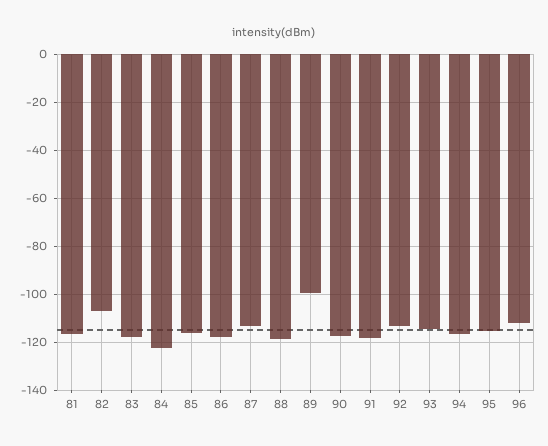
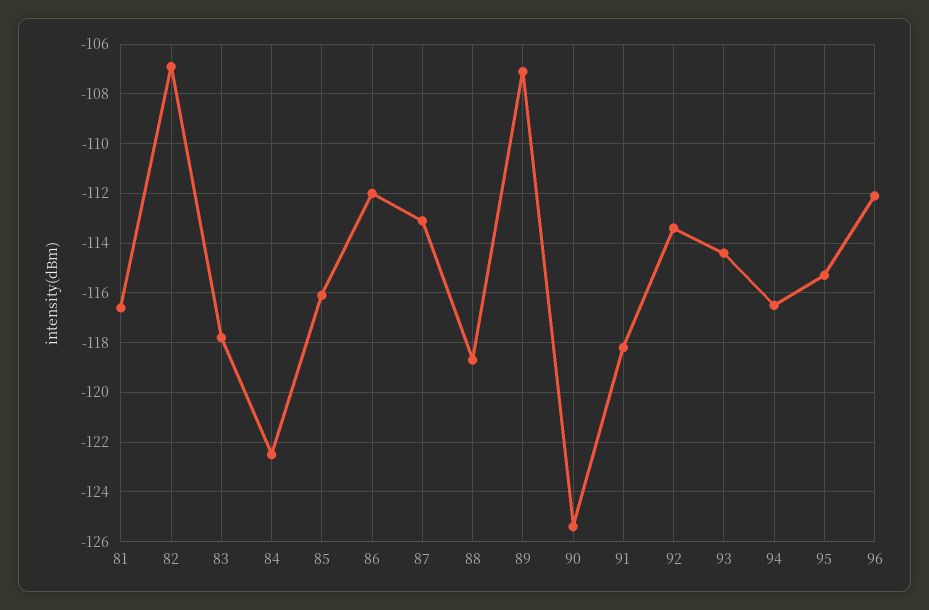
  {
    "81": -116.5,
    "82": -107,
    "83": -118,
    "84": -122.5,
    "85": -116,
-   "86": -117.5,
+   "86": -112,
    "87": -113,
    "88": -118.5,
-   "89": -100,
+   "89": -107,
-   "90": -117.5,
+   "90": -125.5,
    "91": -118,
    "92": -113.5,
    "93": -114.5,
    "94": -116.5,
    "95": -115.5,
    "96": -112
  }

